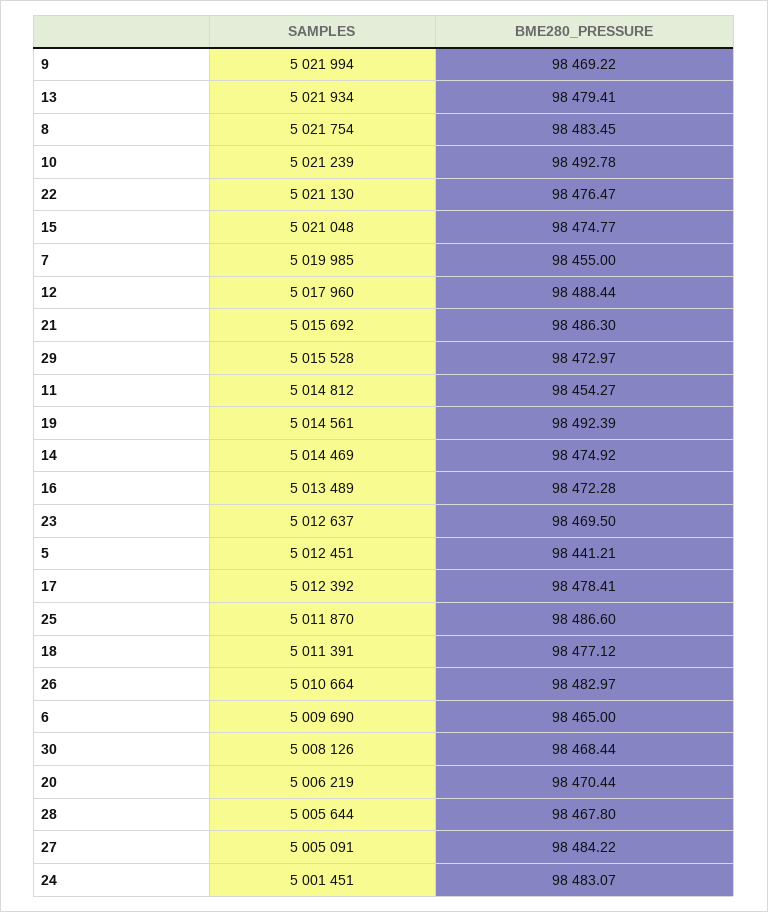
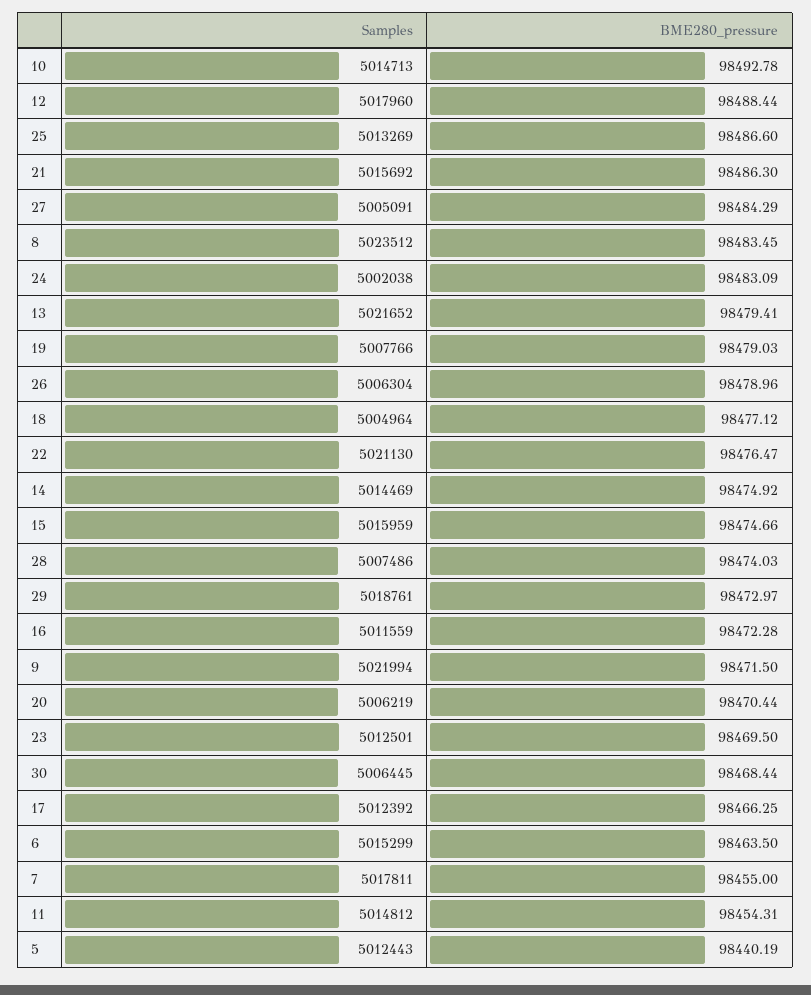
  {
    "SAMPLES": {
      "9": 5021994,
-     "13": 5021934,
+     "13": 5021652,
-     "8": 5021754,
+     "8": 5023512,
-     "10": 5021239,
+     "10": 5014713,
      "22": 5021130,
-     "15": 5021048,
+     "15": 5015959,
-     "7": 5019985,
+     "7": 5017811,
      "12": 5017960,
      "21": 5015692,
-     "29": 5015528,
+     "29": 5018761,
      "11": 5014812,
-     "19": 5014561,
+     "19": 5007766,
      "14": 5014469,
-     "16": 5013489,
+     "16": 5011559,
-     "23": 5012637,
+     "23": 5012501,
-     "5": 5012451,
+     "5": 5012443,
      "17": 5012392,
-     "25": 5011870,
+     "25": 5013269,
-     "18": 5011391,
+     "18": 5004964,
-     "26": 5010664,
+     "26": 5006304,
-     "6": 5009690,
+     "6": 5015299,
-     "30": 5008126,
+     "30": 5006445,
      "20": 5006219,
-     "28": 5005644,
+     "28": 5007486,
      "27": 5005091,
-     "24": 5001451
+     "24": 5002038
    },
    "BME280_PRESSURE": {
-     "9": 98469.22,
+     "9": 98471.5,
      "13": 98479.41,
      "8": 98483.45,
      "10": 98492.78,
      "22": 98476.47,
-     "15": 98474.77,
+     "15": 98474.66,
      "7": 98455,
      "12": 98488.44,
      "21": 98486.3,
      "29": 98472.97,
-     "11": 98454.27,
+     "11": 98454.31,
-     "19": 98492.39,
+     "19": 98479.03,
      "14": 98474.92,
      "16": 98472.28,
      "23": 98469.5,
-     "5": 98441.21,
+     "5": 98440.19,
-     "17": 98478.41,
+     "17": 98466.25,
      "25": 98486.6,
      "18": 98477.12,
-     "26": 98482.97,
+     "26": 98478.96,
-     "6": 98465,
+     "6": 98463.5,
      "30": 98468.44,
      "20": 98470.44,
-     "28": 98467.8,
+     "28": 98474.03,
-     "27": 98484.22,
+     "27": 98484.29,
-     "24": 98483.07
+     "24": 98483.09
    }
  }

